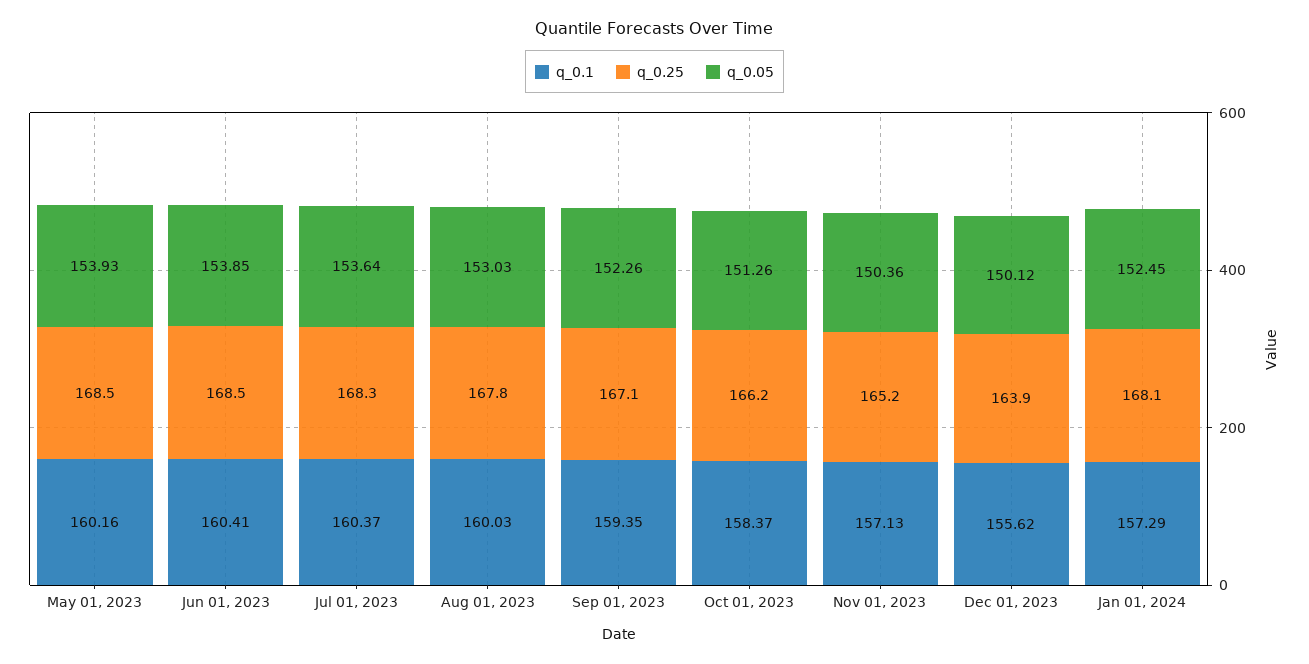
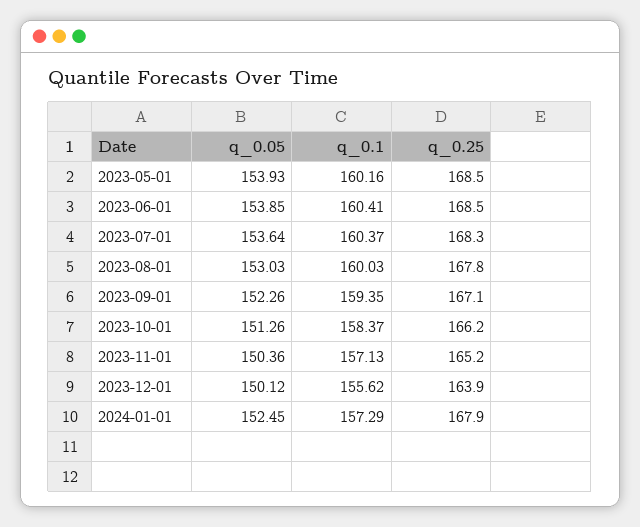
  {
    "q_0.1": {
      "May 01, 2023": 160.16,
      "Jun 01, 2023": 160.41,
      "Jul 01, 2023": 160.37,
      "Aug 01, 2023": 160.03,
      "Sep 01, 2023": 159.35,
      "Oct 01, 2023": 158.37,
      "Nov 01, 2023": 157.13,
      "Dec 01, 2023": 155.62,
      "Jan 01, 2024": 157.29
    },
    "q_0.25": {
      "May 01, 2023": 168.5,
      "Jun 01, 2023": 168.5,
      "Jul 01, 2023": 168.3,
      "Aug 01, 2023": 167.8,
      "Sep 01, 2023": 167.1,
      "Oct 01, 2023": 166.2,
      "Nov 01, 2023": 165.2,
      "Dec 01, 2023": 163.9,
-     "Jan 01, 2024": 168.1
+     "Jan 01, 2024": 167.9
    },
    "q_0.05": {
      "May 01, 2023": 153.93,
      "Jun 01, 2023": 153.85,
      "Jul 01, 2023": 153.64,
      "Aug 01, 2023": 153.03,
      "Sep 01, 2023": 152.26,
      "Oct 01, 2023": 151.26,
      "Nov 01, 2023": 150.36,
      "Dec 01, 2023": 150.12,
      "Jan 01, 2024": 152.45
    }
  }

